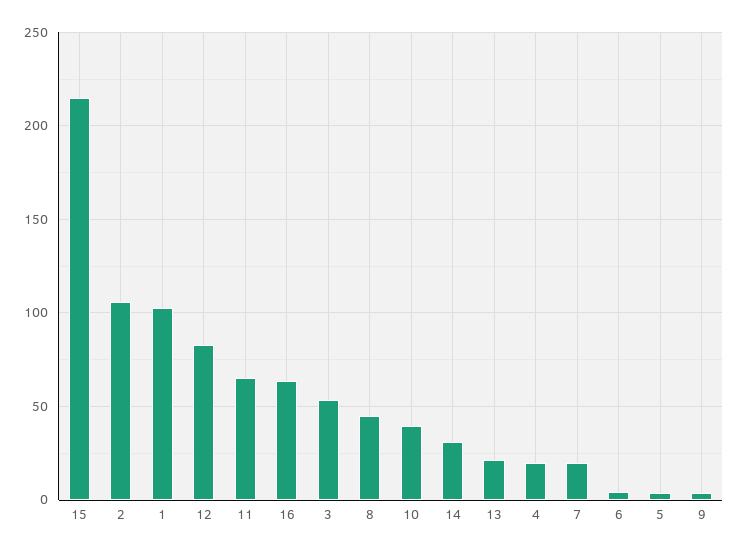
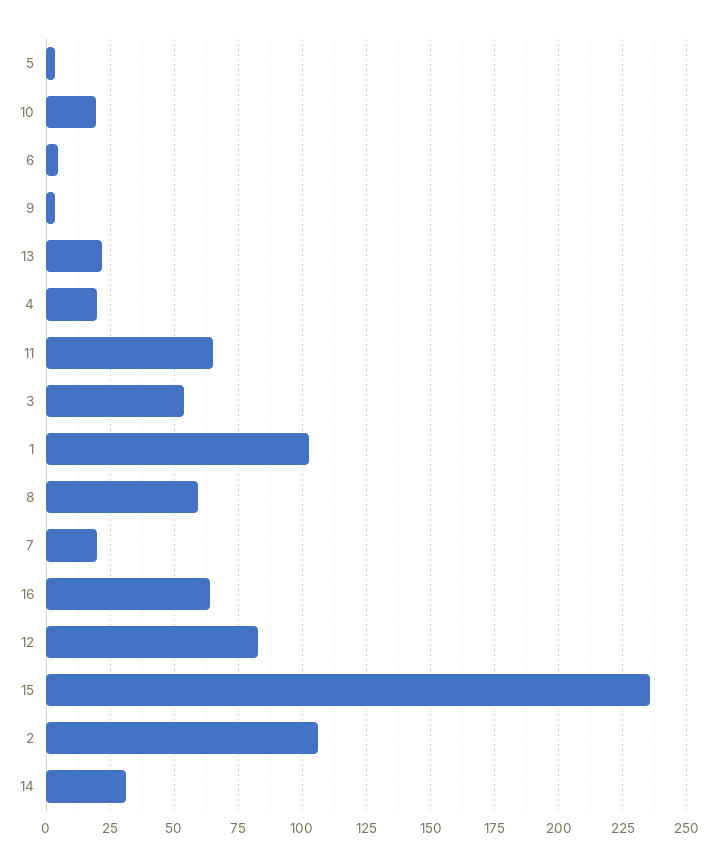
  {
-   "15": 215,
+   "15": 235,
    "2": 105,
    "1": 102.5,
    "12": 82.5,
    "11": 65,
    "16": 65,
    "3": 52.5,
-   "8": 45,
+   "8": 60,
-   "10": 40,
+   "10": 20,
    "14": 30,
    "13": 22.5,
    "4": 20,
    "7": 20,
    "6": 5,
    "5": 2.5,
    "9": 2.5
  }

